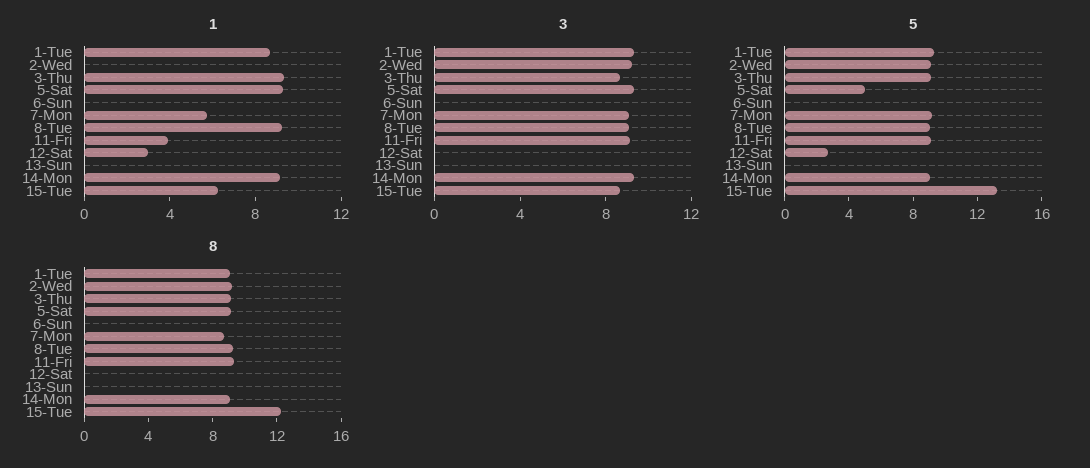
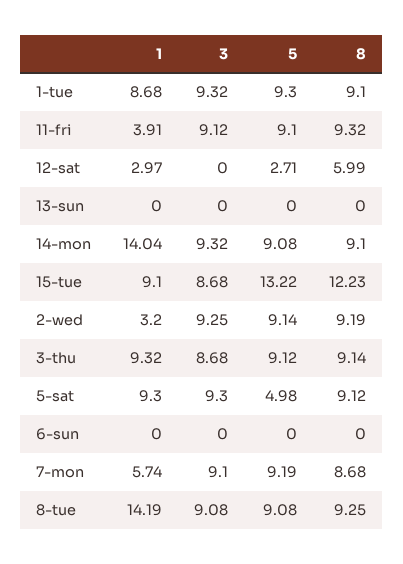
  {
    "1": {
      "1-Tue": 8.68,
-     "2-Wed": 0,
+     "2-Wed": 3.2,
      "3-Thu": 9.32,
      "5-Sat": 9.3,
      "6-Sun": 0,
      "7-Mon": 5.74,
-     "8-Tue": 9,
+     "8-Tue": 14.19,
      "11-Fri": 3.91,
      "12-Sat": 2.97,
      "13-Sun": 0,
-     "14-Mon": 9,
+     "14-Mon": 14.04,
-     "15-Tue": 6
+     "15-Tue": 9.1
    },
    "3": {
      "1-Tue": 9.32,
      "2-Wed": 9.25,
      "3-Thu": 8.68,
      "5-Sat": 9.3,
      "6-Sun": 0,
      "7-Mon": 9.1,
      "8-Tue": 9.08,
      "11-Fri": 9.12,
      "12-Sat": 0,
      "13-Sun": 0,
      "14-Mon": 9.32,
      "15-Tue": 8.68
    },
    "5": {
      "1-Tue": 9.3,
      "2-Wed": 9.14,
      "3-Thu": 9.12,
      "5-Sat": 4.98,
      "6-Sun": 0,
      "7-Mon": 9.19,
      "8-Tue": 9.08,
      "11-Fri": 9.1,
      "12-Sat": 2.71,
      "13-Sun": 0,
      "14-Mon": 9.08,
      "15-Tue": 13.22
    },
    "8": {
      "1-Tue": 9.1,
      "2-Wed": 9.19,
      "3-Thu": 9.14,
      "5-Sat": 9.12,
      "6-Sun": 0,
      "7-Mon": 8.68,
      "8-Tue": 9.25,
      "11-Fri": 9.32,
-     "12-Sat": 0,
+     "12-Sat": 5.99,
      "13-Sun": 0,
      "14-Mon": 9.1,
      "15-Tue": 12.23
    }
  }

